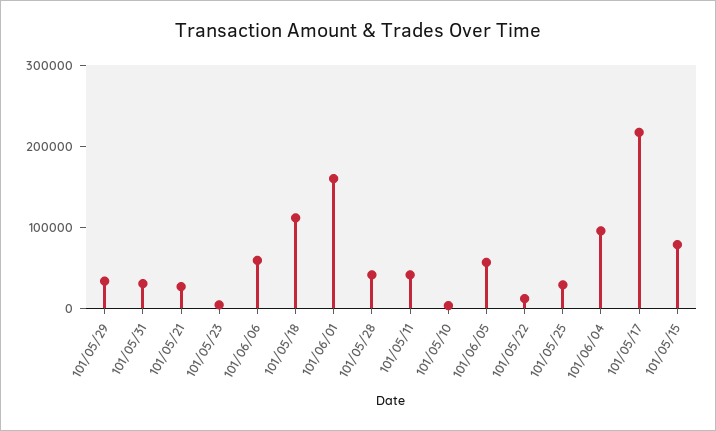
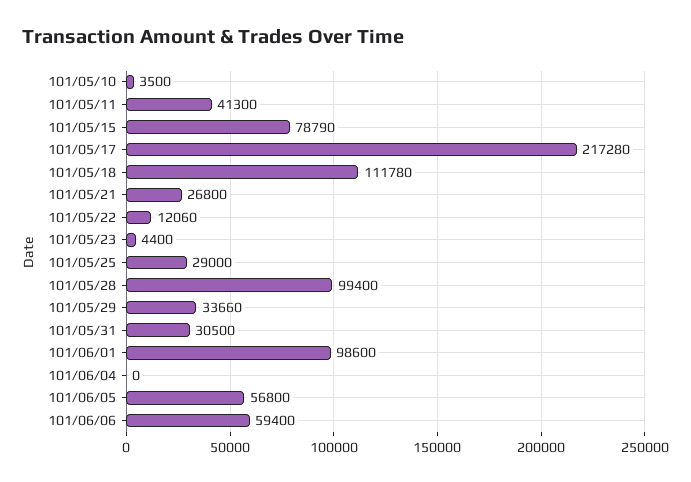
  {
    "101/05/29": 33660,
    "101/05/31": 30500,
    "101/05/21": 26800,
    "101/05/23": 4400,
    "101/06/06": 59400,
    "101/05/18": 111780,
-   "101/06/01": 160000,
+   "101/06/01": 98600,
-   "101/05/28": 40000,
+   "101/05/28": 99400,
    "101/05/11": 41300,
    "101/05/10": 3500,
    "101/06/05": 56800,
    "101/05/22": 12060,
    "101/05/25": 29000,
-   "101/06/04": 100000,
+   "101/06/04": 0,
    "101/05/17": 217280,
    "101/05/15": 78790
  }

